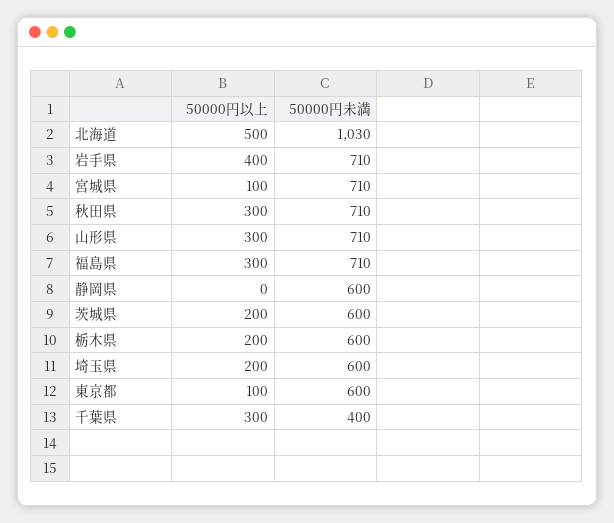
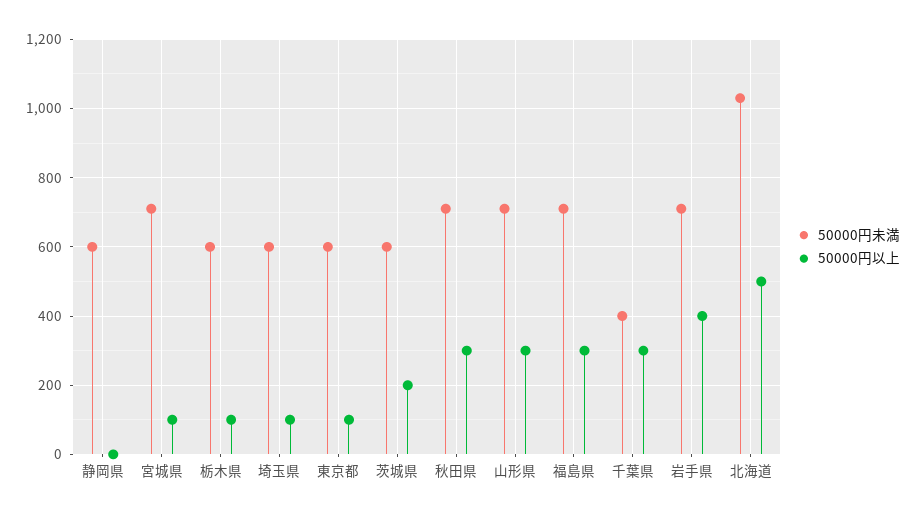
  {
    "50000円以上": {
      "北海道": 500,
      "岩手県": 400,
      "宮城県": 100,
      "秋田県": 300,
      "山形県": 300,
      "福島県": 300,
      "静岡県": 0,
      "茨城県": 200,
-     "栃木県": 200,
+     "栃木県": 100,
-     "埼玉県": 200,
+     "埼玉県": 100,
      "東京都": 100,
      "千葉県": 300
    },
    "50000円未満": {
      "北海道": 1030,
      "岩手県": 710,
      "宮城県": 710,
      "秋田県": 710,
      "山形県": 710,
      "福島県": 710,
      "静岡県": 600,
      "茨城県": 600,
      "栃木県": 600,
      "埼玉県": 600,
      "東京都": 600,
      "千葉県": 400
    }
  }

